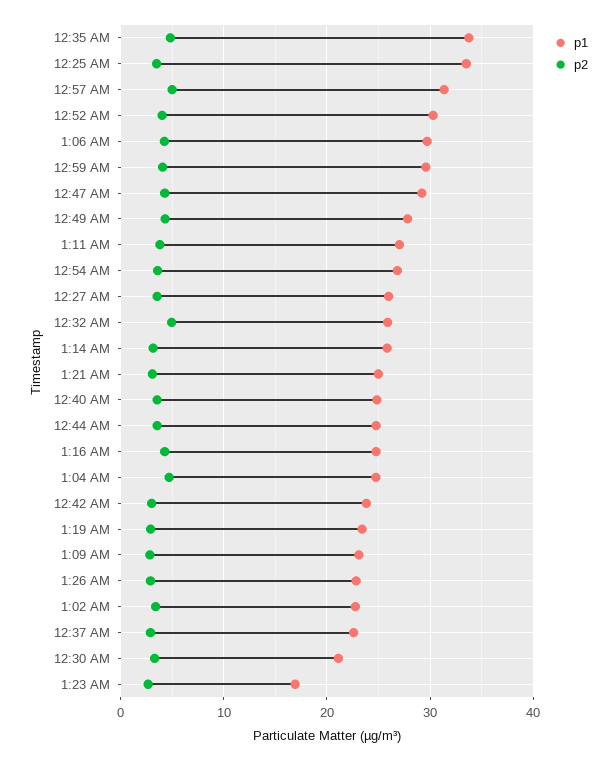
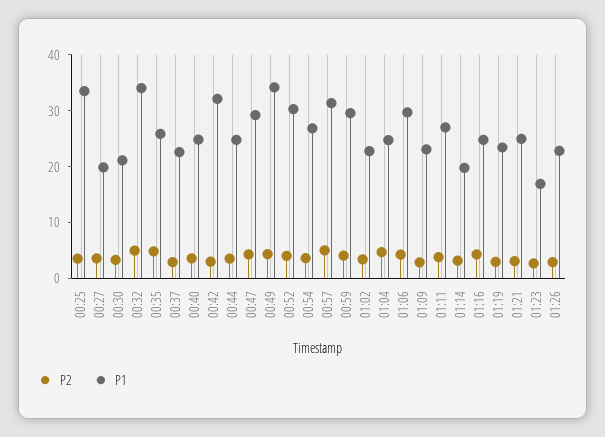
  {
    "p1": {
-     "12:35 AM": 34,
+     "12:35 AM": 26,
      "12:25 AM": 34,
      "12:57 AM": 31,
      "12:52 AM": 30,
      "1:06 AM": 30,
      "12:59 AM": 30,
      "12:47 AM": 29,
-     "12:49 AM": 28,
+     "12:49 AM": 34,
      "1:11 AM": 27,
      "12:54 AM": 27,
-     "12:27 AM": 26,
+     "12:27 AM": 20,
-     "12:32 AM": 26,
+     "12:32 AM": 34,
-     "1:14 AM": 26,
+     "1:14 AM": 20,
      "1:21 AM": 25,
      "12:40 AM": 25,
      "12:44 AM": 25,
      "1:16 AM": 25,
      "1:04 AM": 25,
-     "12:42 AM": 24,
+     "12:42 AM": 32,
      "1:19 AM": 23,
      "1:09 AM": 23,
      "1:26 AM": 23,
      "1:02 AM": 23,
      "12:37 AM": 23,
      "12:30 AM": 21,
      "1:23 AM": 17
    },
    "p2": {
      "12:35 AM": 5,
      "12:25 AM": 4,
      "12:57 AM": 5,
      "12:52 AM": 4,
      "1:06 AM": 4,
      "12:59 AM": 4,
      "12:47 AM": 4,
      "12:49 AM": 4,
      "1:11 AM": 4,
      "12:54 AM": 4,
      "12:27 AM": 4,
      "12:32 AM": 5,
      "1:14 AM": 3,
      "1:21 AM": 3,
      "12:40 AM": 4,
      "12:44 AM": 4,
      "1:16 AM": 4,
      "1:04 AM": 5,
      "12:42 AM": 3,
      "1:19 AM": 3,
      "1:09 AM": 3,
      "1:26 AM": 3,
      "1:02 AM": 3,
      "12:37 AM": 3,
      "12:30 AM": 3,
      "1:23 AM": 3
    }
  }

